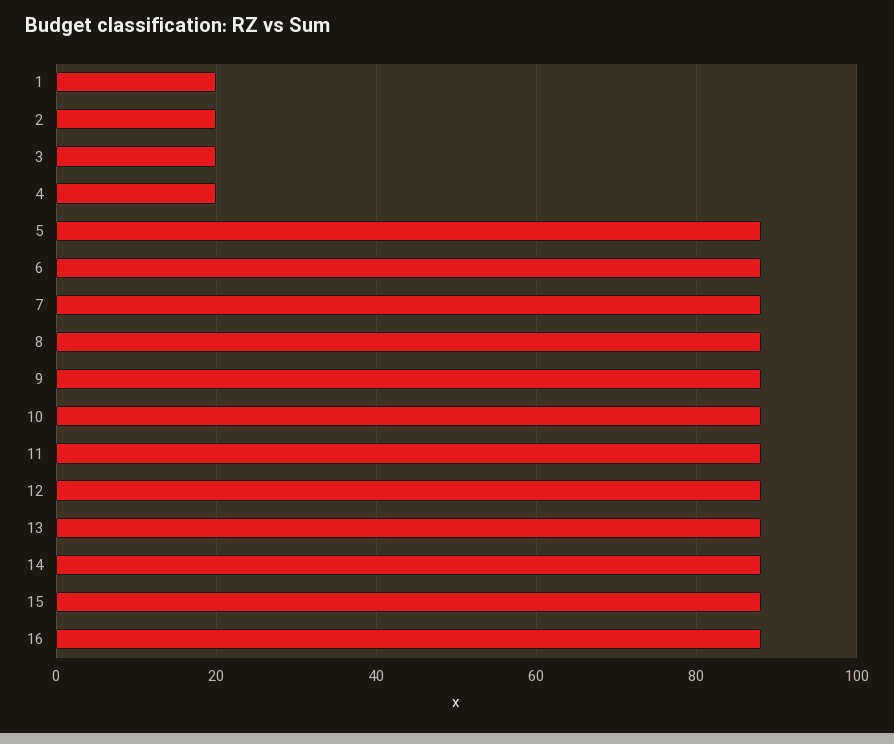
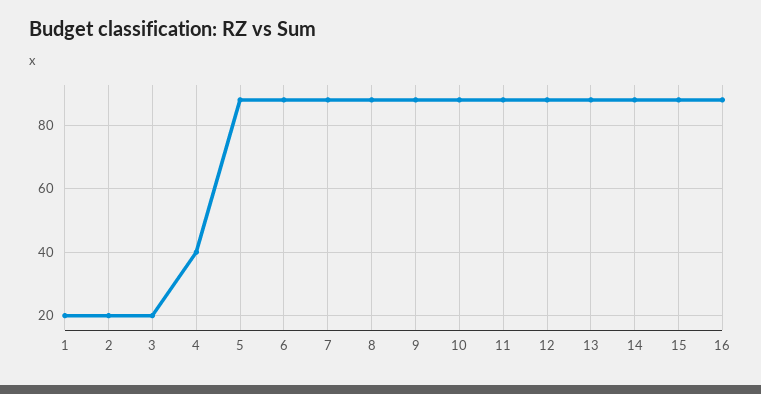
  {
    "1": 20,
    "2": 20,
    "3": 20,
-   "4": 20,
+   "4": 40,
    "5": 90,
    "6": 90,
    "7": 90,
    "8": 90,
    "9": 90,
    "10": 90,
    "11": 90,
    "12": 90,
    "13": 90,
    "14": 90,
    "15": 90,
    "16": 90
  }

